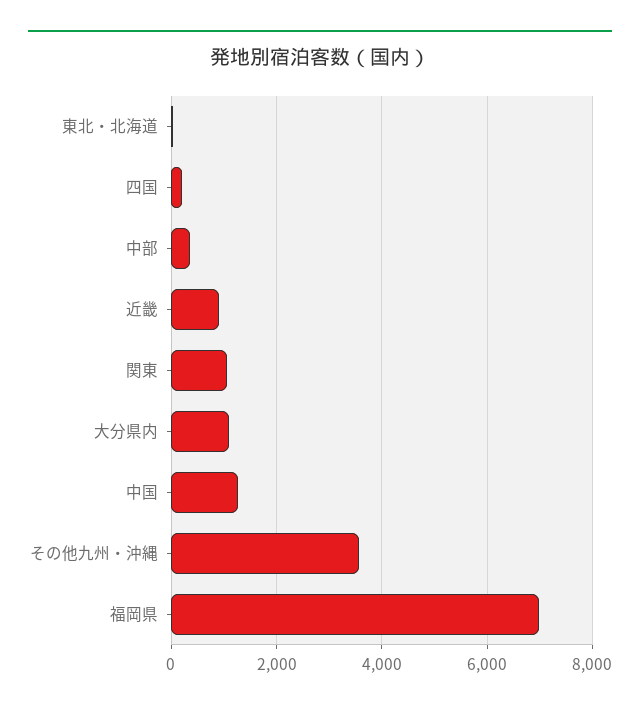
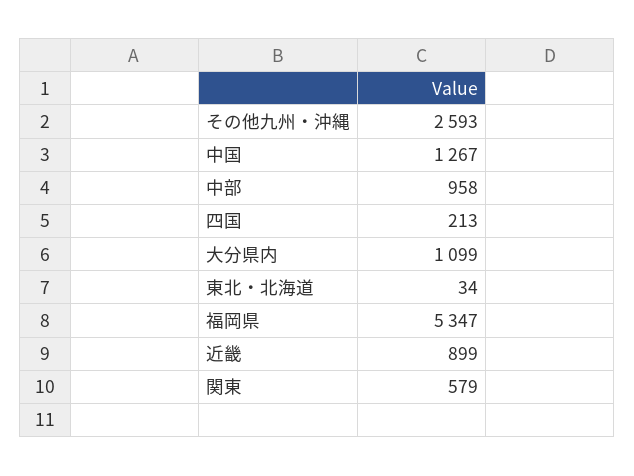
  {
    "東北・北海道": 34,
    "四国": 213,
-   "中部": 400,
+   "中部": 958,
    "近畿": 899,
-   "関東": 1000,
+   "関東": 579,
    "大分県内": 1099,
    "中国": 1267,
-   "その他九州・沖縄": 3600,
+   "その他九州・沖縄": 2593,
-   "福岡県": 7000
+   "福岡県": 5347
  }

